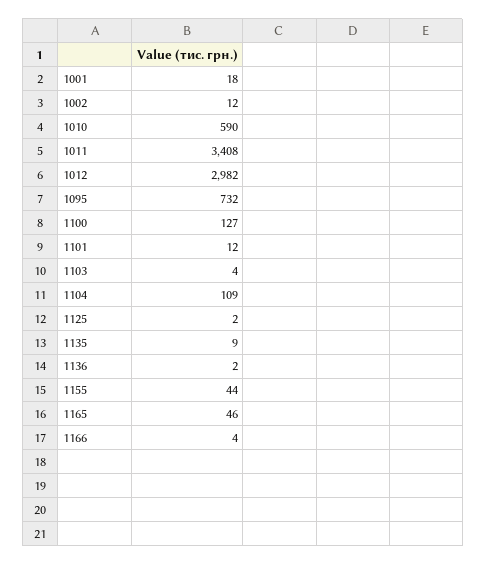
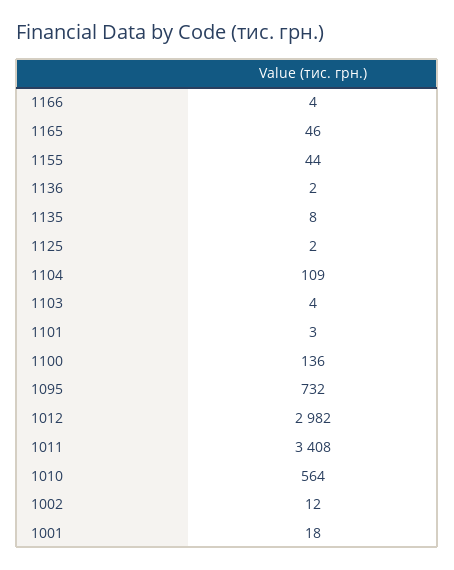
  {
    "1001": 18,
    "1002": 12,
-   "1010": 590,
+   "1010": 564,
    "1011": 3408,
    "1012": 2982,
    "1095": 732,
-   "1100": 127,
+   "1100": 136,
-   "1101": 12,
+   "1101": 3,
    "1103": 4,
    "1104": 109,
    "1125": 2,
-   "1135": 9,
+   "1135": 8,
    "1136": 2,
    "1155": 44,
    "1165": 46,
    "1166": 4
  }

